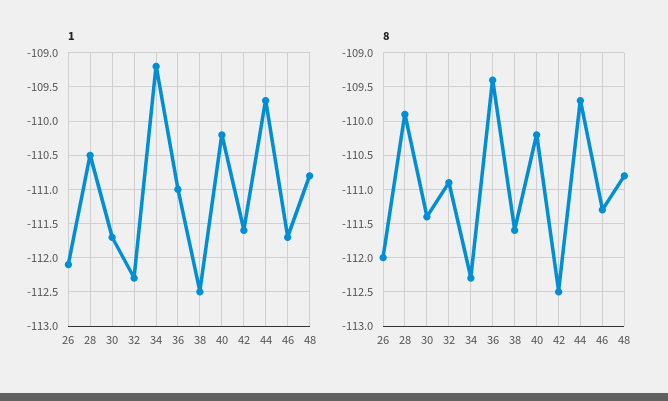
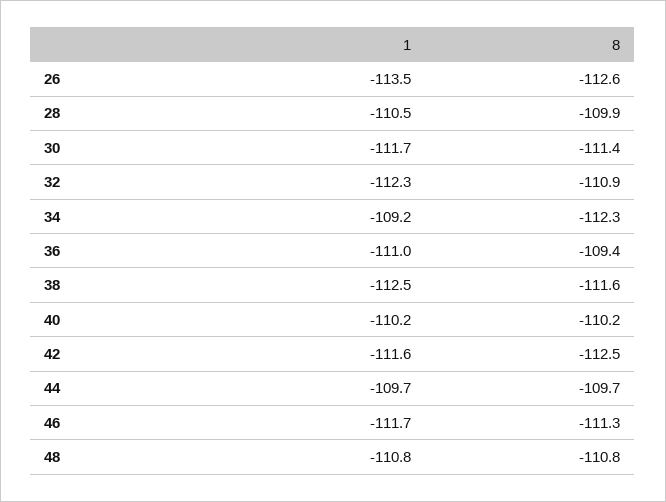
  {
    "1": {
-     "26": -112.1,
+     "26": -113.5,
      "28": -110.5,
      "30": -111.7,
      "32": -112.3,
      "34": -109.2,
      "36": -111,
      "38": -112.5,
      "40": -110.2,
      "42": -111.6,
      "44": -109.7,
      "46": -111.7,
      "48": -110.8
    },
    "8": {
-     "26": -112,
+     "26": -112.6,
      "28": -109.9,
      "30": -111.4,
      "32": -110.9,
      "34": -112.3,
      "36": -109.4,
      "38": -111.6,
      "40": -110.2,
      "42": -112.5,
      "44": -109.7,
      "46": -111.3,
      "48": -110.8
    }
  }

